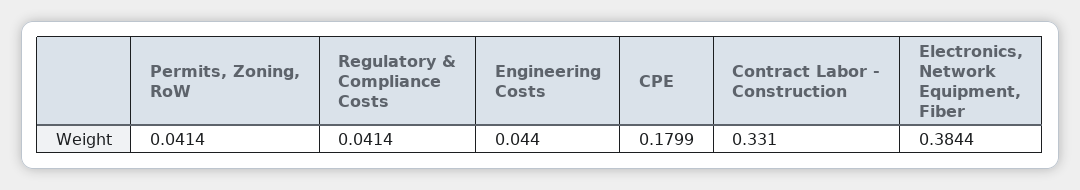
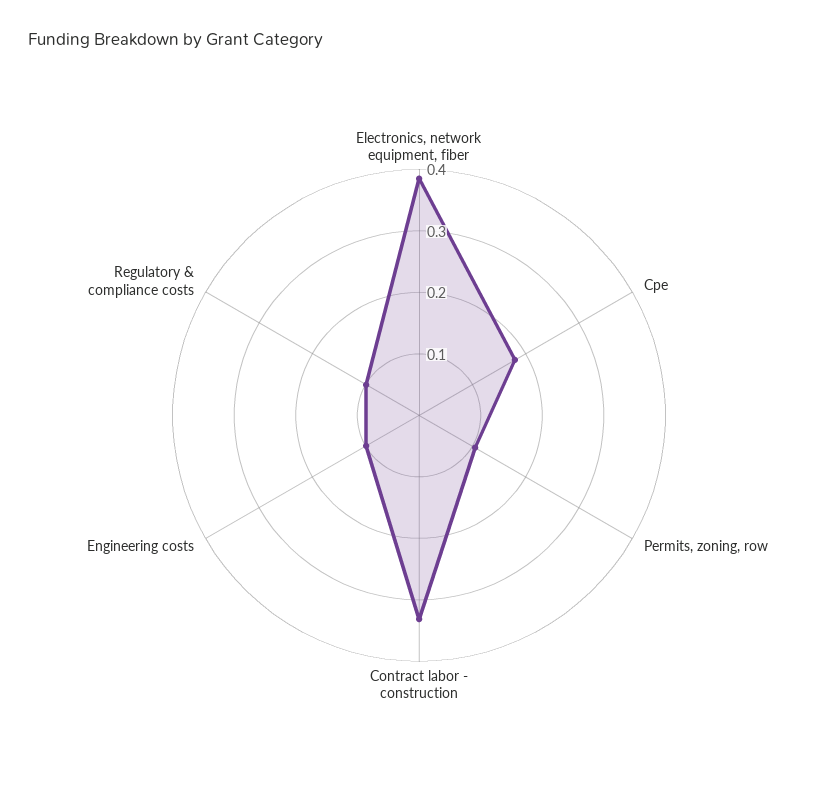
  {
-   "Permits, Zoning, RoW": 0.0414,
+   "Permits, Zoning, RoW": 0.1,
-   "Regulatory & Compliance Costs": 0.0414,
+   "Regulatory & Compliance Costs": 0.1,
-   "Engineering Costs": 0.044,
+   "Engineering Costs": 0.1,
    "CPE": 0.1799,
    "Contract Labor - Construction": 0.331,
    "Electronics, Network Equipment, Fiber": 0.3844
  }

